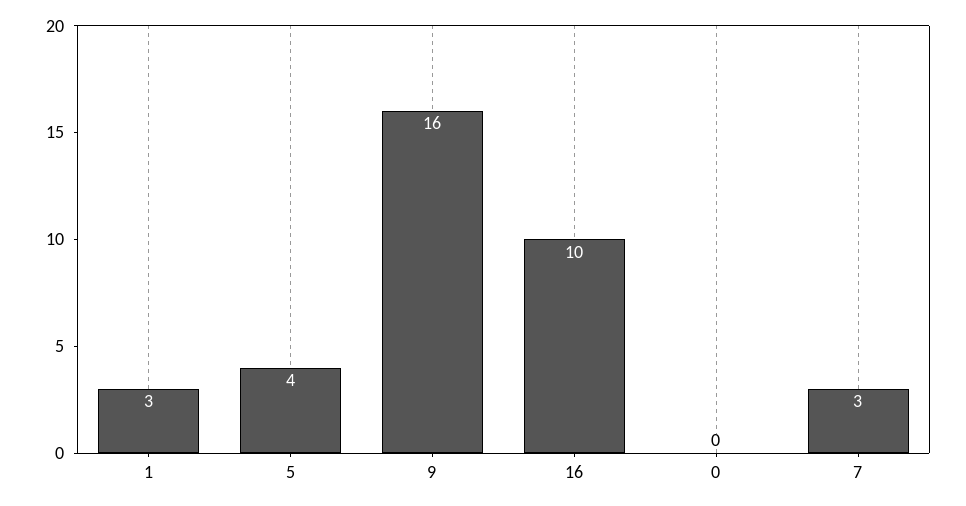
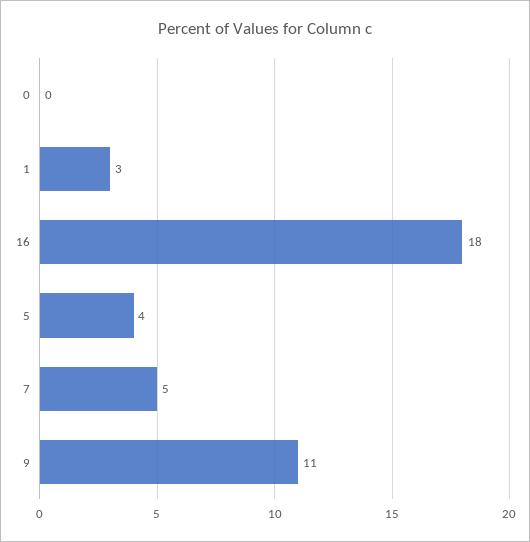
  {
    "1": 3,
    "5": 4,
-   "9": 16,
+   "9": 11,
-   "16": 10,
+   "16": 18,
    "0": 0,
-   "7": 3
+   "7": 5
  }

